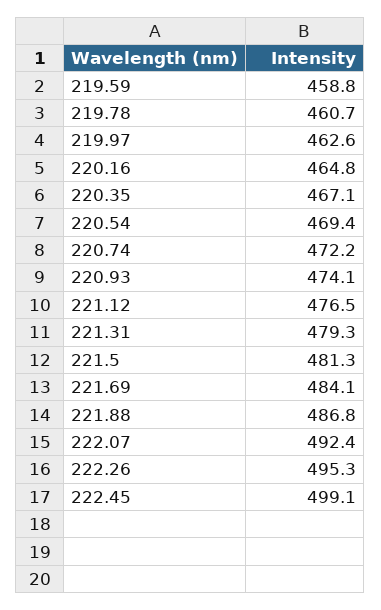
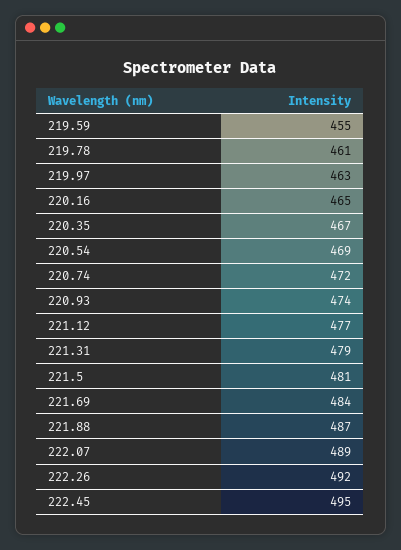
  {
-   "219.59": 458.8,
+   "219.59": 455,
    "219.78": 460.7,
    "219.97": 462.6,
    "220.16": 464.8,
    "220.35": 467.1,
    "220.54": 469.4,
    "220.74": 472.2,
    "220.93": 474.1,
    "221.12": 476.5,
    "221.31": 479.3,
    "221.5": 481.3,
    "221.69": 484.1,
    "221.88": 486.8,
-   "222.07": 492.4,
+   "222.07": 489,
-   "222.26": 495.3,
+   "222.26": 492,
-   "222.45": 499.1
+   "222.45": 495
  }

